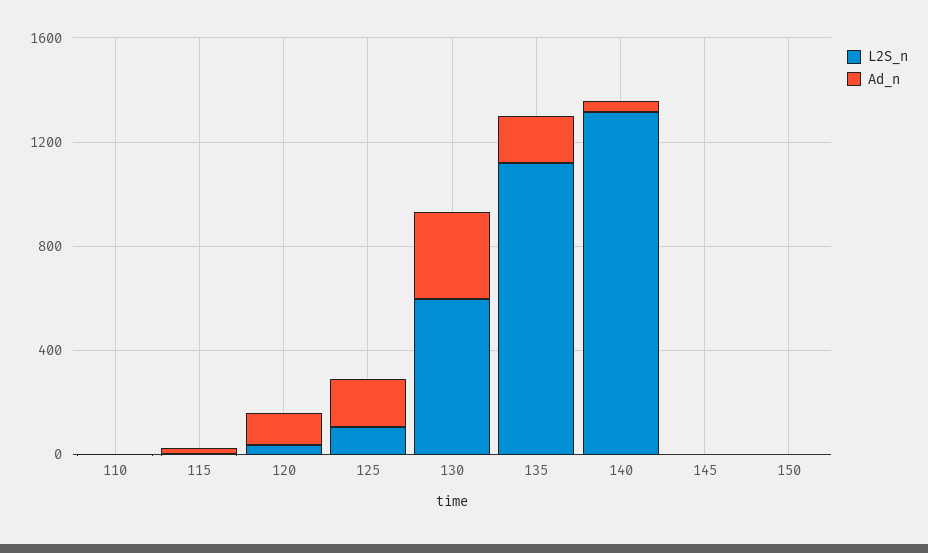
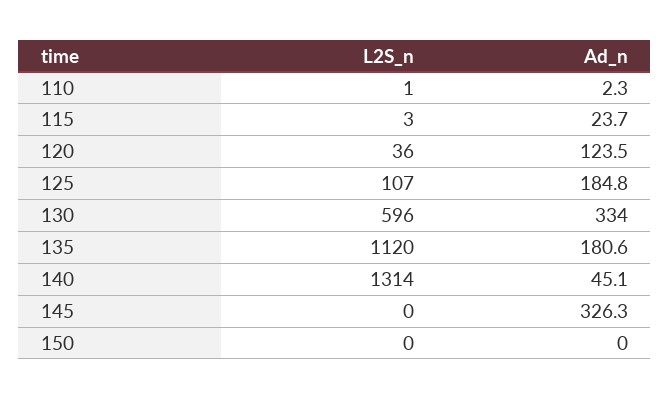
  {
    "L2S_n": {
      "110": 1,
      "115": 3,
      "120": 36,
      "125": 107,
      "130": 596,
      "135": 1120,
      "140": 1314,
      "145": 0,
      "150": 0
    },
    "Ad_n": {
      "110": 2.3,
      "115": 23.7,
      "120": 123.5,
      "125": 184.8,
      "130": 334,
      "135": 180.6,
      "140": 45.1,
-     "145": 0,
+     "145": 326.3,
      "150": 0
    }
  }

